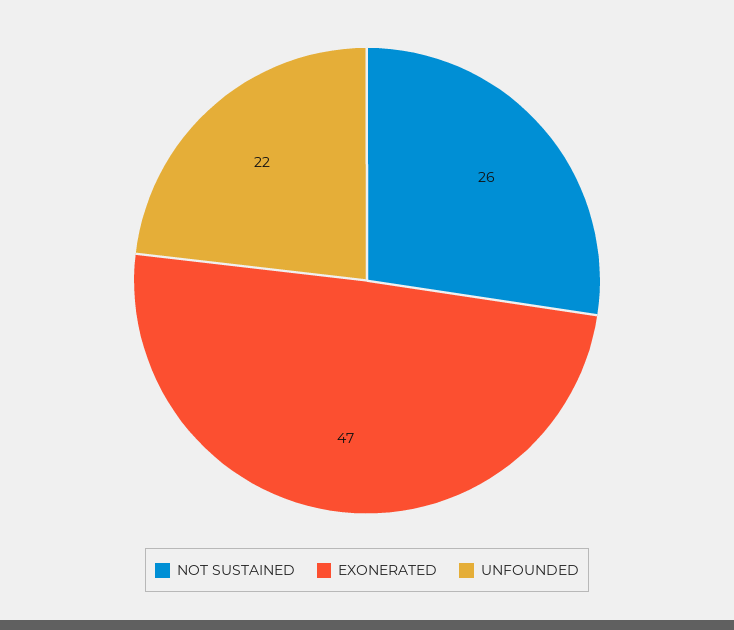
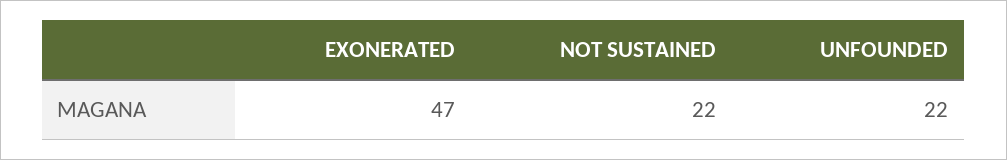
  {
-   "NOT SUSTAINED": 26,
+   "NOT SUSTAINED": 22,
    "EXONERATED": 47,
    "UNFOUNDED": 22
  }

